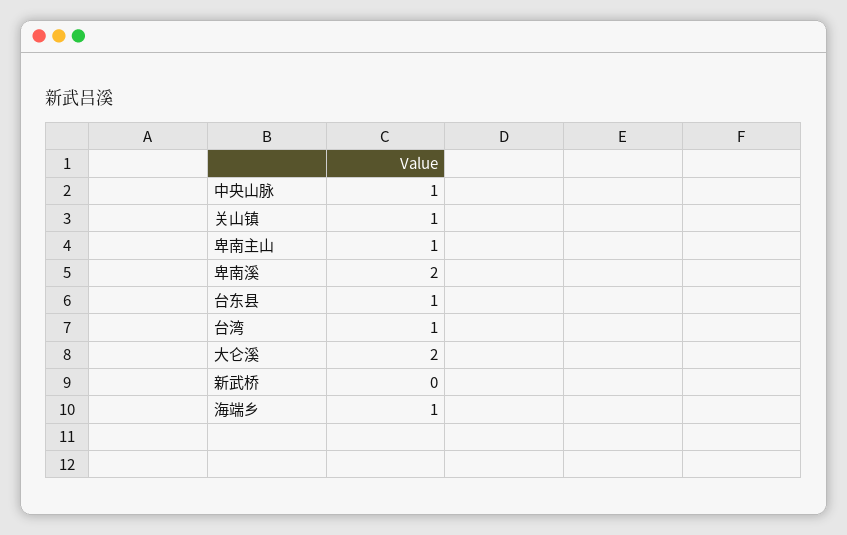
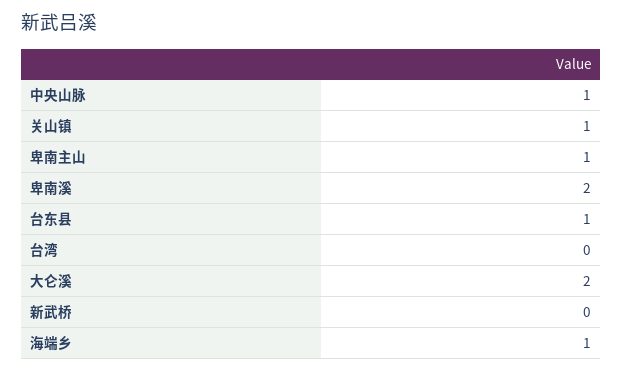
  {
    "中央山脉": 1,
    "关山镇": 1,
    "卑南主山": 1,
    "卑南溪": 2,
    "台东县": 1,
-   "台湾": 1,
+   "台湾": 0,
    "大仑溪": 2,
    "新武桥": 0,
    "海端乡": 1
  }

